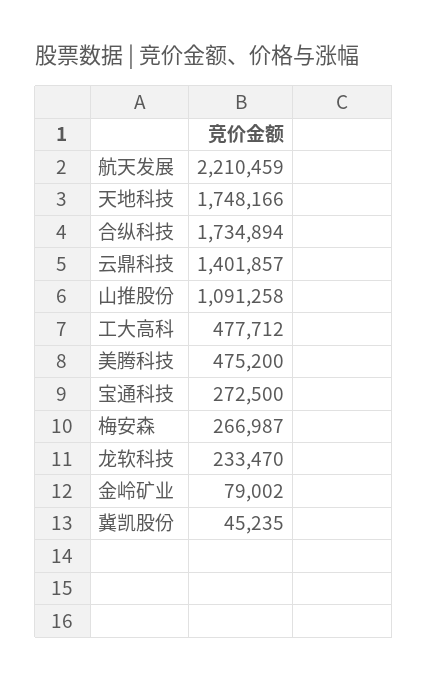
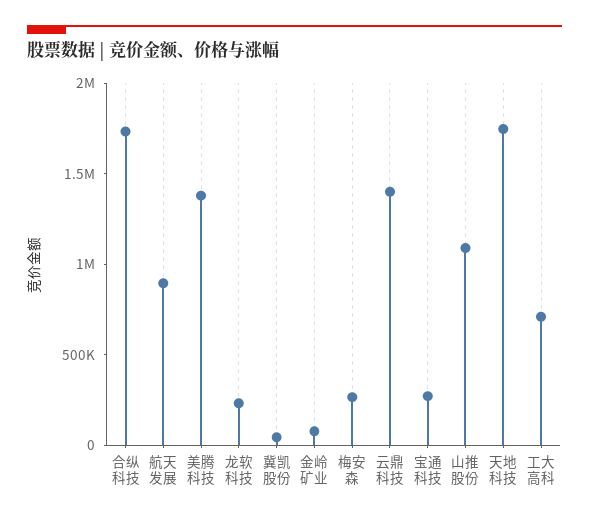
  {
-   "航天发展": 2210459,
+   "航天发展": 900000,
    "天地科技": 1748166,
    "合纵科技": 1734894,
    "云鼎科技": 1401857,
    "山推股份": 1091258,
-   "工大高科": 477712,
+   "工大高科": 700000,
-   "美腾科技": 475200,
+   "美腾科技": 1400000,
    "宝通科技": 272500,
    "梅安森": 266987,
    "龙软科技": 233470,
    "金岭矿业": 79002,
    "冀凯股份": 45235
  }

